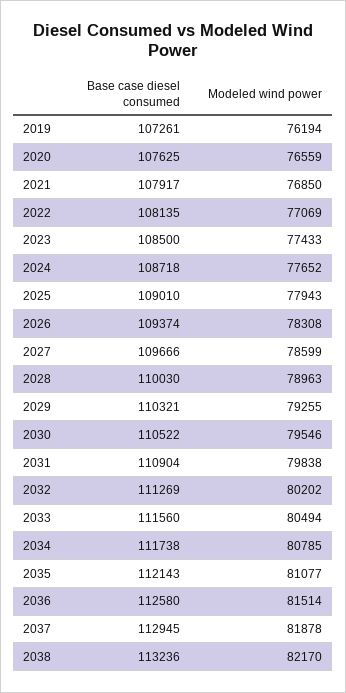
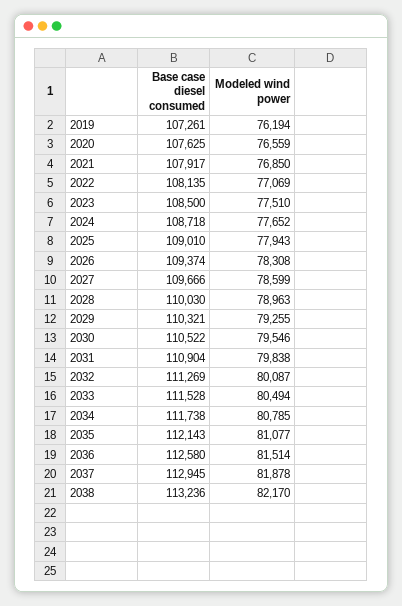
  {
    "Base case diesel consumed": {
      "2019": 107261,
      "2020": 107625,
      "2021": 107917,
      "2022": 108135,
      "2023": 108500,
      "2024": 108718,
      "2025": 109010,
      "2026": 109374,
      "2027": 109666,
      "2028": 110030,
      "2029": 110321,
      "2030": 110522,
      "2031": 110904,
      "2032": 111269,
-     "2033": 111560,
+     "2033": 111528,
      "2034": 111738,
      "2035": 112143,
      "2036": 112580,
      "2037": 112945,
      "2038": 113236
    },
    "Modeled wind power": {
      "2019": 76194,
      "2020": 76559,
      "2021": 76850,
      "2022": 77069,
-     "2023": 77433,
+     "2023": 77510,
      "2024": 77652,
      "2025": 77943,
      "2026": 78308,
      "2027": 78599,
      "2028": 78963,
      "2029": 79255,
      "2030": 79546,
      "2031": 79838,
-     "2032": 80202,
+     "2032": 80087,
      "2033": 80494,
      "2034": 80785,
      "2035": 81077,
      "2036": 81514,
      "2037": 81878,
      "2038": 82170
    }
  }

